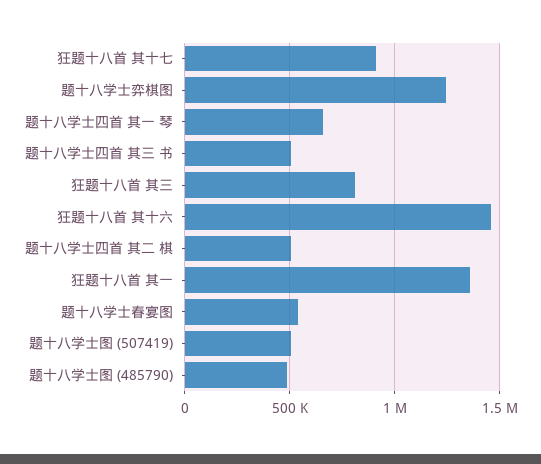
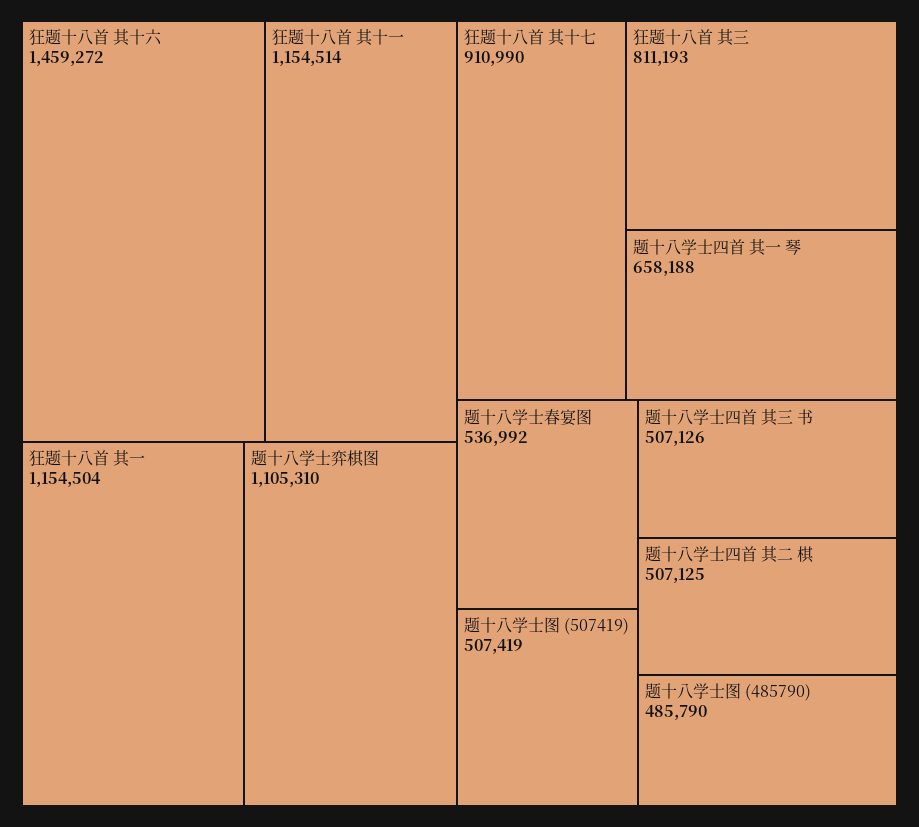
  {
    "狂题十八首 其十七": 910990,
-   "题十八学士弈棋图": 1250000,
+   "题十八学士弈棋图": 1105310,
    "题十八学士四首 其一 琴": 658188,
    "题十八学士四首 其三 书": 507126,
    "狂题十八首 其三": 811193,
    "狂题十八首 其十六": 1459272,
    "题十八学士四首 其二 棋": 507125,
-   "狂题十八首 其一": 1350000,
+   "狂题十八首 其一": 1154504,
    "题十八学士春宴图": 536992,
    "题十八学士图 (507419)": 507419,
-   "题十八学士图 (485790)": 485790
+   "题十八学士图 (485790)": 485790,
+   "狂题十八首 其十一": 1154514
  }

